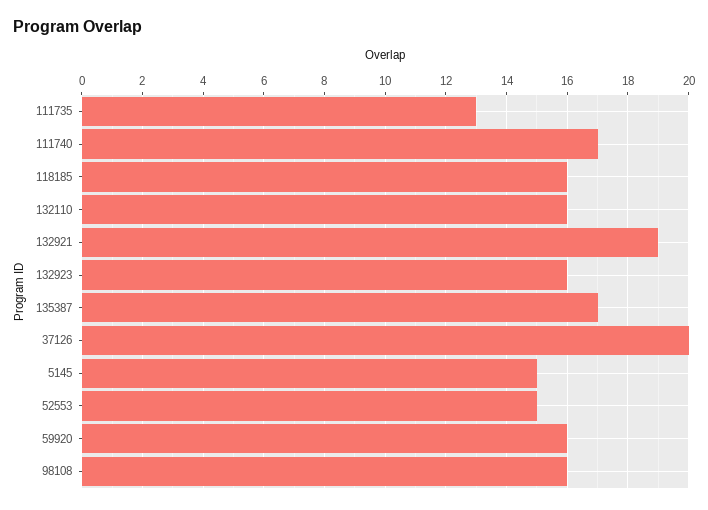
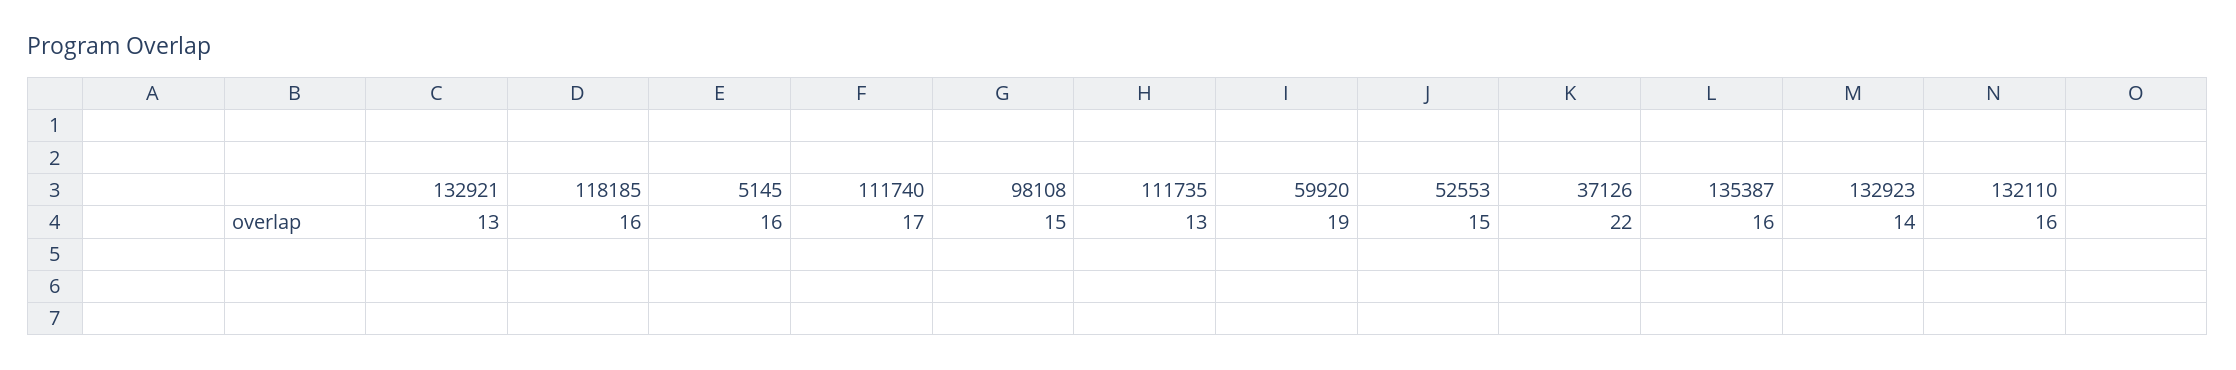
  {
    "111735": 13,
    "111740": 17,
    "118185": 16,
    "132110": 16,
-   "132921": 19,
+   "132921": 13,
-   "132923": 16,
+   "132923": 14,
-   "135387": 17,
+   "135387": 16,
-   "37126": 20,
+   "37126": 22,
-   "5145": 15,
+   "5145": 16,
    "52553": 15,
-   "59920": 16,
+   "59920": 19,
-   "98108": 16
+   "98108": 15
  }

